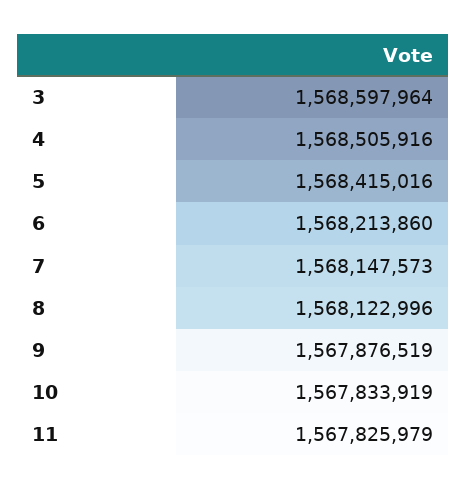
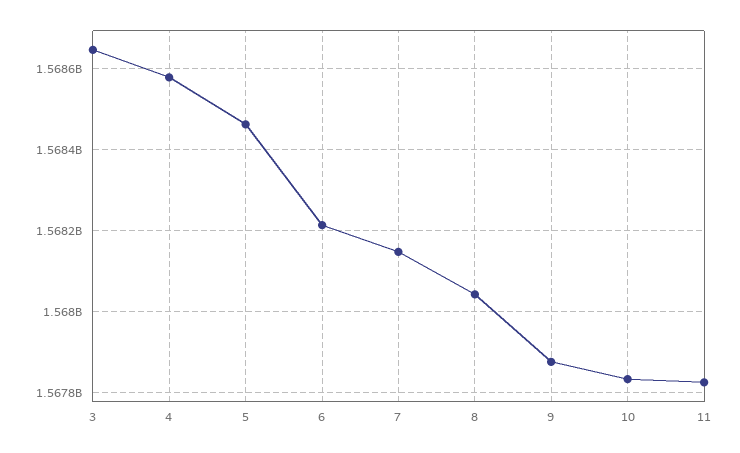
  {
-   "3": 1568597964,
+   "3": 1568640000,
-   "4": 1568505916,
+   "4": 1568580000,
-   "5": 1568415016,
+   "5": 1568460000,
    "6": 1568213860,
    "7": 1568147573,
-   "8": 1568122996,
+   "8": 1568040000,
    "9": 1567876519,
    "10": 1567833919,
    "11": 1567825979
  }

